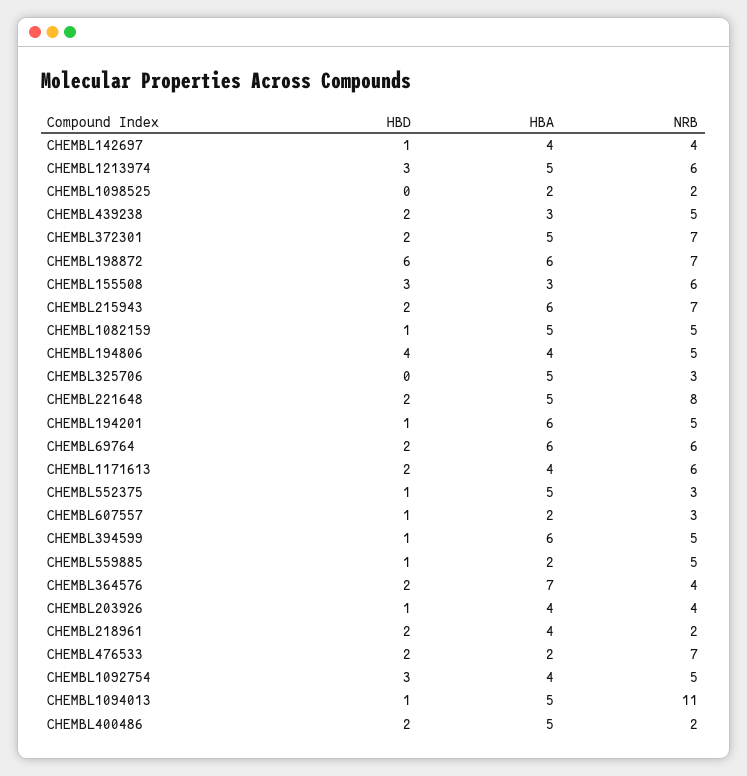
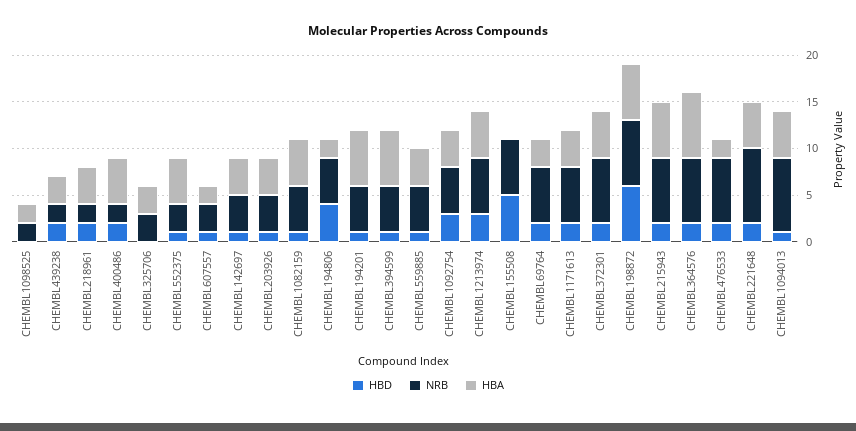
  {
    "HBD": {
      "CHEMBL142697": 1,
      "CHEMBL1213974": 3,
      "CHEMBL1098525": 0,
      "CHEMBL439238": 2,
      "CHEMBL372301": 2,
      "CHEMBL198872": 6,
-     "CHEMBL155508": 3,
+     "CHEMBL155508": 5,
      "CHEMBL215943": 2,
      "CHEMBL1082159": 1,
      "CHEMBL194806": 4,
      "CHEMBL325706": 0,
      "CHEMBL221648": 2,
      "CHEMBL194201": 1,
      "CHEMBL69764": 2,
      "CHEMBL1171613": 2,
      "CHEMBL552375": 1,
      "CHEMBL607557": 1,
      "CHEMBL394599": 1,
      "CHEMBL559885": 1,
      "CHEMBL364576": 2,
      "CHEMBL203926": 1,
      "CHEMBL218961": 2,
      "CHEMBL476533": 2,
      "CHEMBL1092754": 3,
      "CHEMBL1094013": 1,
      "CHEMBL400486": 2
    },
    "HBA": {
      "CHEMBL142697": 4,
      "CHEMBL1213974": 5,
      "CHEMBL1098525": 2,
      "CHEMBL439238": 3,
      "CHEMBL372301": 5,
      "CHEMBL198872": 6,
-     "CHEMBL155508": 3,
+     "CHEMBL155508": 0,
      "CHEMBL215943": 6,
      "CHEMBL1082159": 5,
-     "CHEMBL194806": 4,
+     "CHEMBL194806": 2,
-     "CHEMBL325706": 5,
+     "CHEMBL325706": 3,
      "CHEMBL221648": 5,
      "CHEMBL194201": 6,
-     "CHEMBL69764": 6,
+     "CHEMBL69764": 3,
      "CHEMBL1171613": 4,
      "CHEMBL552375": 5,
      "CHEMBL607557": 2,
      "CHEMBL394599": 6,
-     "CHEMBL559885": 2,
+     "CHEMBL559885": 4,
      "CHEMBL364576": 7,
      "CHEMBL203926": 4,
      "CHEMBL218961": 4,
      "CHEMBL476533": 2,
      "CHEMBL1092754": 4,
      "CHEMBL1094013": 5,
      "CHEMBL400486": 5
    },
    "NRB": {
      "CHEMBL142697": 4,
      "CHEMBL1213974": 6,
      "CHEMBL1098525": 2,
-     "CHEMBL439238": 5,
+     "CHEMBL439238": 2,
      "CHEMBL372301": 7,
      "CHEMBL198872": 7,
      "CHEMBL155508": 6,
      "CHEMBL215943": 7,
      "CHEMBL1082159": 5,
      "CHEMBL194806": 5,
      "CHEMBL325706": 3,
      "CHEMBL221648": 8,
      "CHEMBL194201": 5,
      "CHEMBL69764": 6,
      "CHEMBL1171613": 6,
      "CHEMBL552375": 3,
      "CHEMBL607557": 3,
      "CHEMBL394599": 5,
      "CHEMBL559885": 5,
-     "CHEMBL364576": 4,
+     "CHEMBL364576": 7,
      "CHEMBL203926": 4,
      "CHEMBL218961": 2,
      "CHEMBL476533": 7,
      "CHEMBL1092754": 5,
-     "CHEMBL1094013": 11,
+     "CHEMBL1094013": 8,
      "CHEMBL400486": 2
    }
  }

